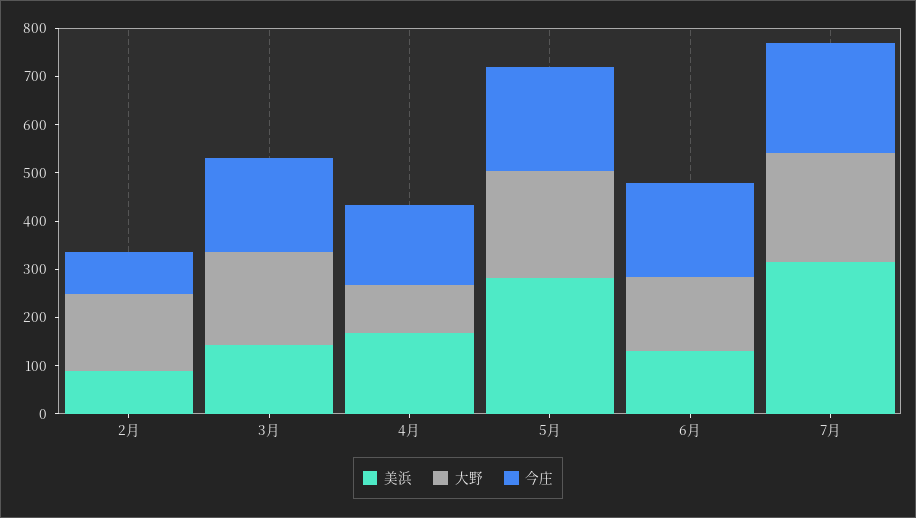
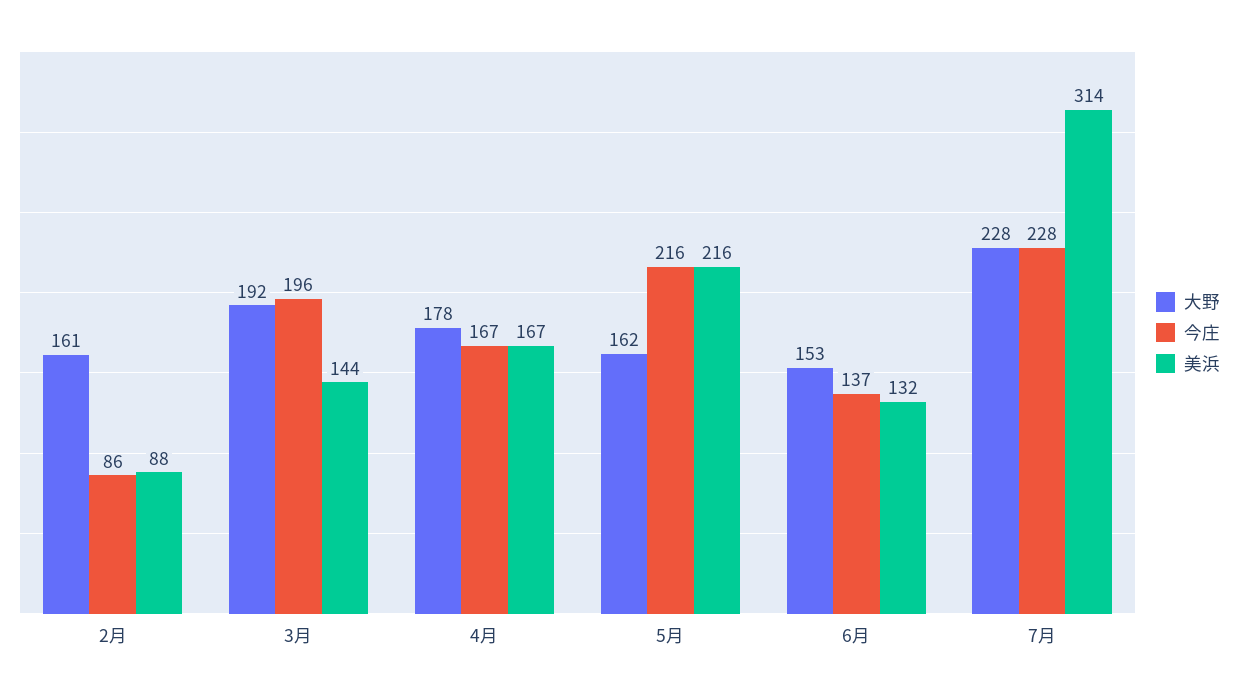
  {
    "美浜": {
      "2月": 88,
      "3月": 144,
      "4月": 167,
-     "5月": 280,
+     "5月": 216,
      "6月": 132,
      "7月": 314
    },
    "大野": {
      "2月": 161,
      "3月": 192,
-     "4月": 100,
+     "4月": 178,
-     "5月": 220,
+     "5月": 162,
      "6月": 153,
      "7月": 228
    },
    "今庄": {
      "2月": 86,
      "3月": 196,
      "4月": 167,
      "5月": 216,
-     "6月": 200,
+     "6月": 137,
      "7月": 228
    }
  }

